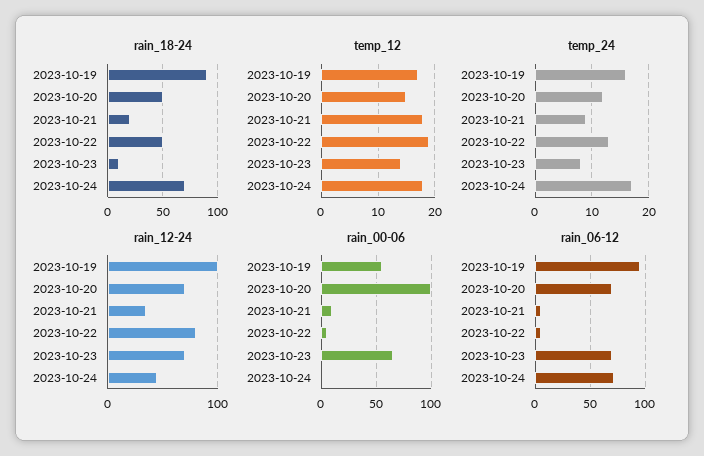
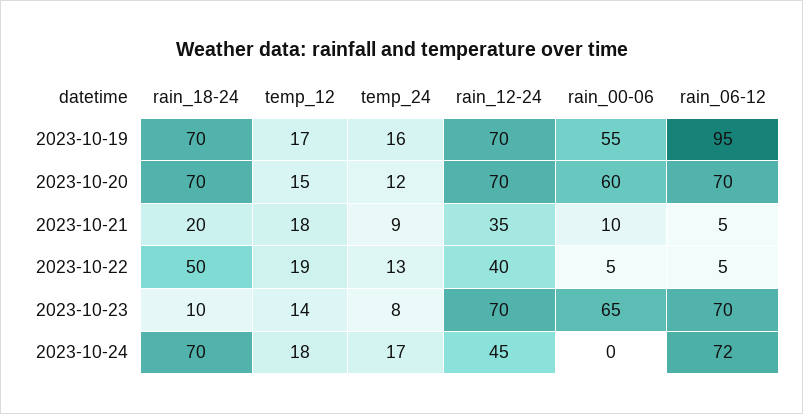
  {
    "rain_18-24": {
-     "2023-10-19": 90,
+     "2023-10-19": 70,
-     "2023-10-20": 50,
+     "2023-10-20": 70,
      "2023-10-21": 20,
      "2023-10-22": 50,
      "2023-10-23": 10,
      "2023-10-24": 70
    },
    "temp_12": {
      "2023-10-19": 17,
      "2023-10-20": 15,
      "2023-10-21": 18,
      "2023-10-22": 19,
      "2023-10-23": 14,
      "2023-10-24": 18
    },
    "temp_24": {
      "2023-10-19": 16,
      "2023-10-20": 12,
      "2023-10-21": 9,
      "2023-10-22": 13,
      "2023-10-23": 8,
      "2023-10-24": 17
    },
    "rain_12-24": {
-     "2023-10-19": 100,
+     "2023-10-19": 70,
      "2023-10-20": 70,
      "2023-10-21": 35,
-     "2023-10-22": 80,
+     "2023-10-22": 40,
      "2023-10-23": 70,
      "2023-10-24": 45
    },
    "rain_00-06": {
      "2023-10-19": 55,
-     "2023-10-20": 100,
+     "2023-10-20": 60,
      "2023-10-21": 10,
      "2023-10-22": 5,
      "2023-10-23": 65,
      "2023-10-24": 0
    },
    "rain_06-12": {
      "2023-10-19": 95,
      "2023-10-20": 70,
      "2023-10-21": 5,
      "2023-10-22": 5,
      "2023-10-23": 70,
      "2023-10-24": 72
    }
  }

